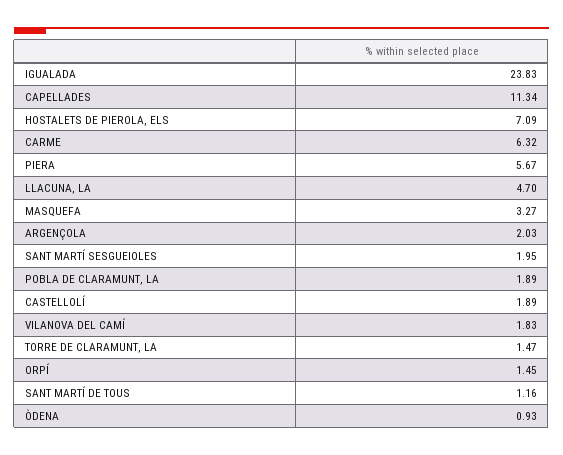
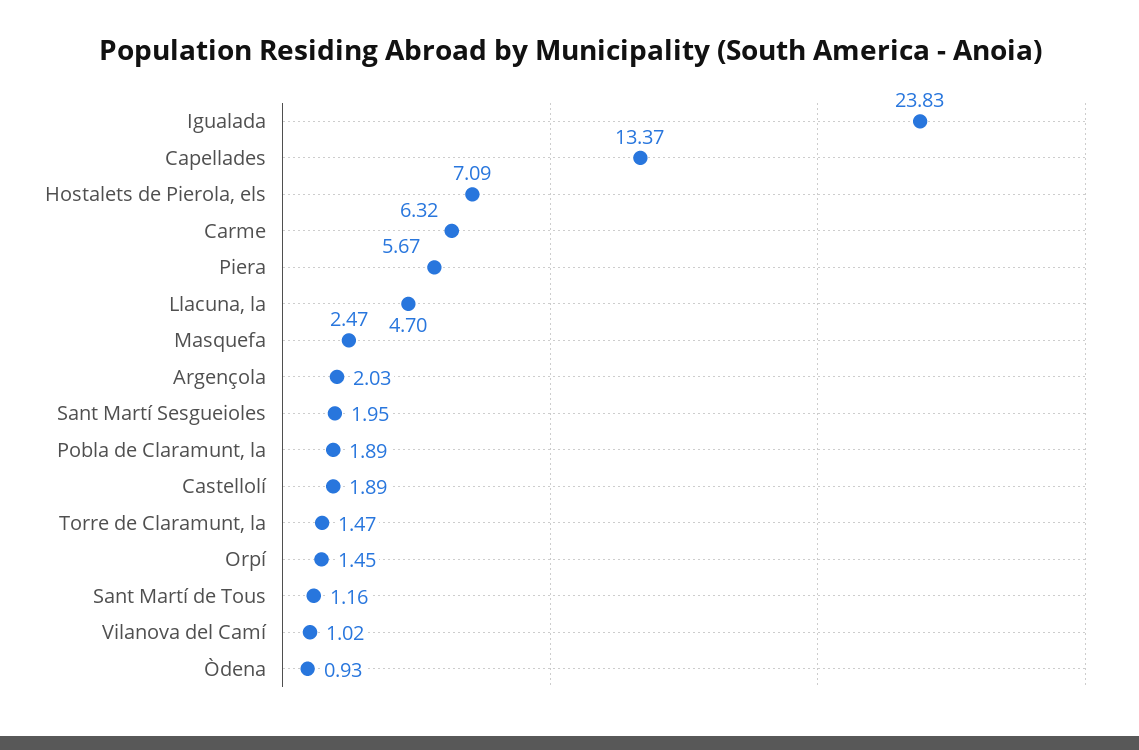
  {
    "IGUALADA": 23.83,
-   "CAPELLADES": 11.34,
+   "CAPELLADES": 13.37,
    "HOSTALETS DE PIEROLA, ELS": 7.09,
    "CARME": 6.32,
    "PIERA": 5.67,
    "LLACUNA, LA": 4.7,
-   "MASQUEFA": 3.27,
+   "MASQUEFA": 2.47,
    "ARGENÇOLA": 2.03,
    "SANT MARTÍ SESGUEIOLES": 1.95,
    "POBLA DE CLARAMUNT, LA": 1.89,
    "CASTELLOLÍ": 1.89,
-   "VILANOVA DEL CAMÍ": 1.83,
+   "VILANOVA DEL CAMÍ": 1.02,
    "TORRE DE CLARAMUNT, LA": 1.47,
    "ORPÍ": 1.45,
    "SANT MARTÍ DE TOUS": 1.16,
    "ÒDENA": 0.93
  }

